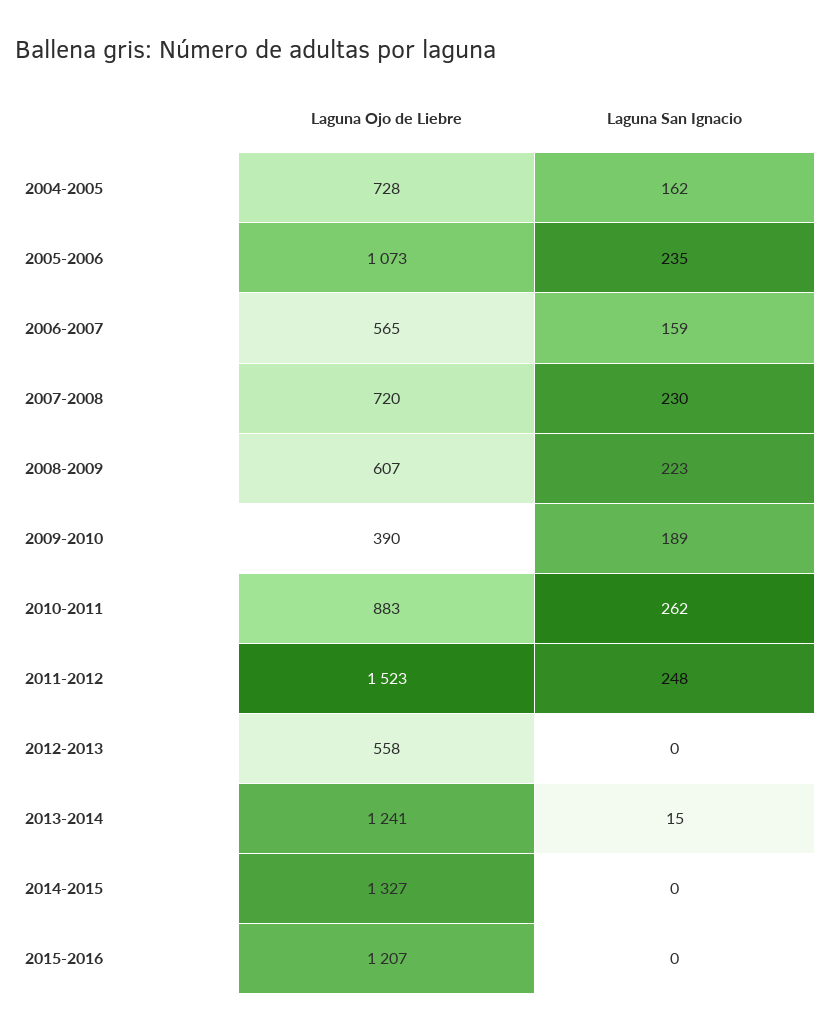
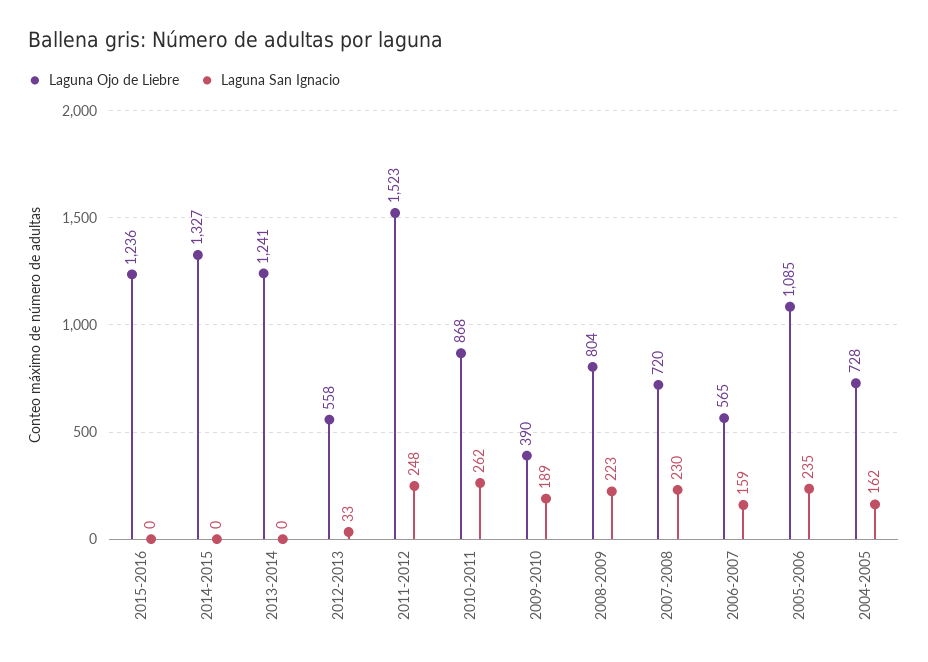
  {
    "Laguna Ojo de Liebre": {
      "2004-2005": 728,
-     "2005-2006": 1073,
+     "2005-2006": 1085,
      "2006-2007": 565,
      "2007-2008": 720,
-     "2008-2009": 607,
+     "2008-2009": 804,
      "2009-2010": 390,
-     "2010-2011": 883,
+     "2010-2011": 868,
      "2011-2012": 1523,
      "2012-2013": 558,
      "2013-2014": 1241,
      "2014-2015": 1327,
-     "2015-2016": 1207
+     "2015-2016": 1236
    },
    "Laguna San Ignacio": {
      "2004-2005": 162,
      "2005-2006": 235,
      "2006-2007": 159,
      "2007-2008": 230,
      "2008-2009": 223,
      "2009-2010": 189,
      "2010-2011": 262,
      "2011-2012": 248,
-     "2012-2013": 0,
+     "2012-2013": 33,
-     "2013-2014": 15,
+     "2013-2014": 0,
      "2014-2015": 0,
      "2015-2016": 0
    }
  }

